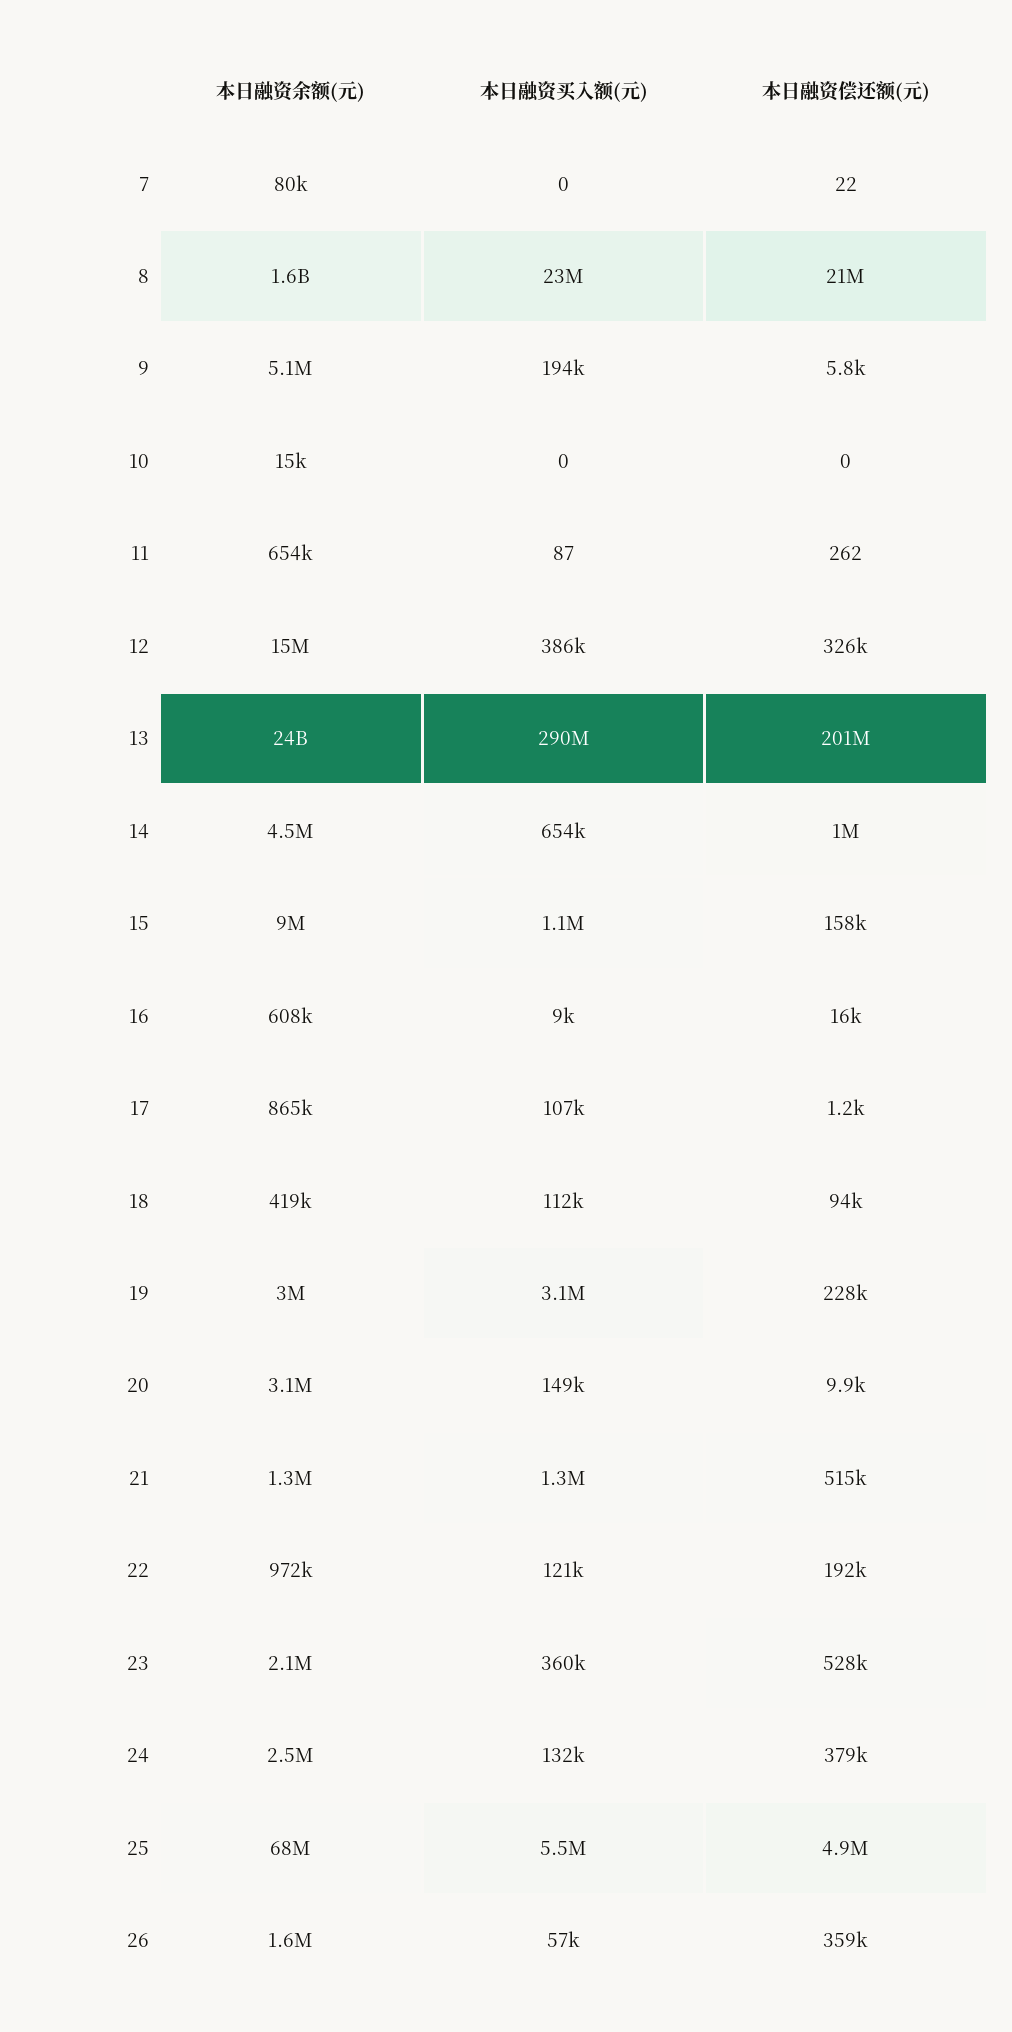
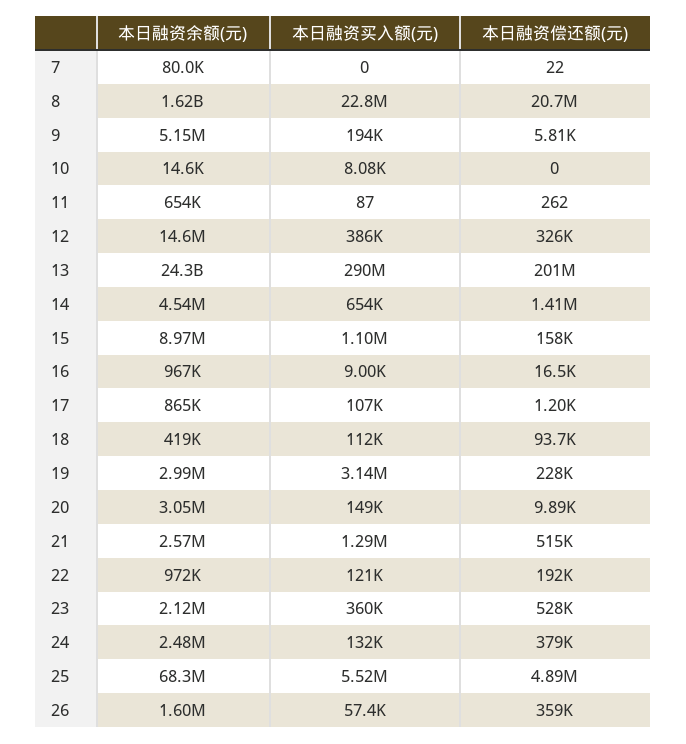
  {
    "本日融资余额(元)": {
      "7": 80000,
      "8": 1620000000,
      "9": 5150000,
      "10": 14600,
      "11": 654000,
      "12": 14600000,
      "13": 24300000000,
      "14": 4540000,
      "15": 8970000,
-     "16": 608000,
+     "16": 967000,
      "17": 865000,
      "18": 419000,
      "19": 2990000,
      "20": 3050000,
-     "21": 1300000,
+     "21": 2570000,
      "22": 972000,
      "23": 2120000,
      "24": 2480000,
      "25": 68300000,
      "26": 1600000
    },
    "本日融资买入额(元)": {
      "7": 0,
      "8": 22800000,
      "9": 194000,
-     "10": 0,
+     "10": 8080,
      "11": 87,
      "12": 386000,
      "13": 290000000,
      "14": 654000,
      "15": 1100000,
      "16": 9000,
      "17": 107000,
      "18": 112000,
      "19": 3140000,
      "20": 149000,
      "21": 1290000,
      "22": 121000,
      "23": 360000,
      "24": 132000,
      "25": 5520000,
      "26": 57400
    },
    "本日融资偿还额(元)": {
      "7": 22,
      "8": 20700000,
      "9": 5810,
      "10": 0,
      "11": 262,
      "12": 326000,
      "13": 201000000,
-     "14": 1000000,
+     "14": 1410000,
      "15": 158000,
      "16": 16500,
      "17": 1200,
      "18": 93700,
      "19": 228000,
      "20": 9890,
      "21": 515000,
      "22": 192000,
      "23": 528000,
      "24": 379000,
      "25": 4890000,
      "26": 359000
    }
  }

